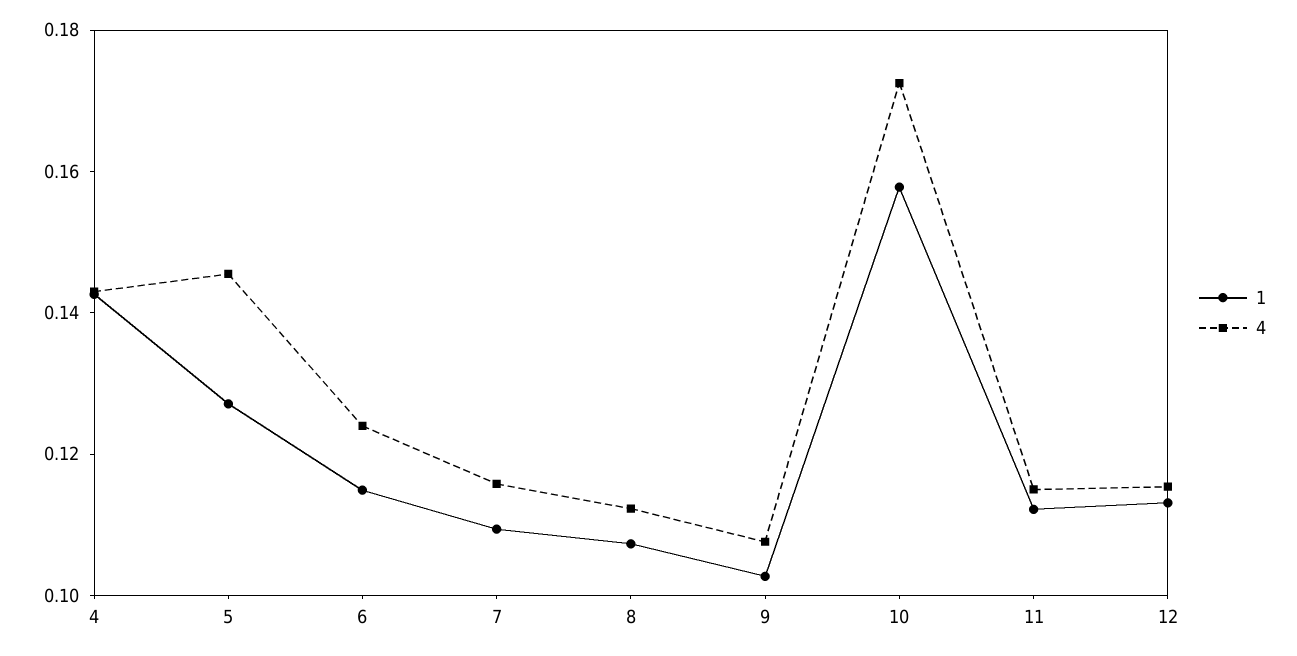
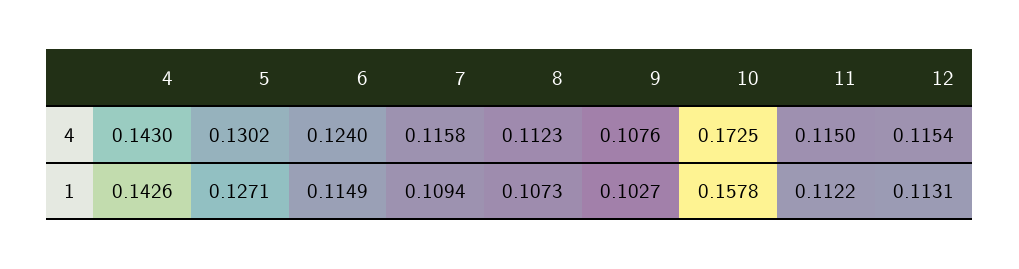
  {
    "1": {
      "4": 0.1426,
      "5": 0.1271,
      "6": 0.1149,
      "7": 0.1094,
      "8": 0.1073,
      "9": 0.1027,
      "10": 0.1578,
      "11": 0.1122,
      "12": 0.1131
    },
    "4": {
      "4": 0.143,
-     "5": 0.145,
+     "5": 0.1302,
      "6": 0.124,
      "7": 0.1158,
      "8": 0.1123,
      "9": 0.1076,
      "10": 0.1725,
      "11": 0.115,
      "12": 0.1154
    }
  }

